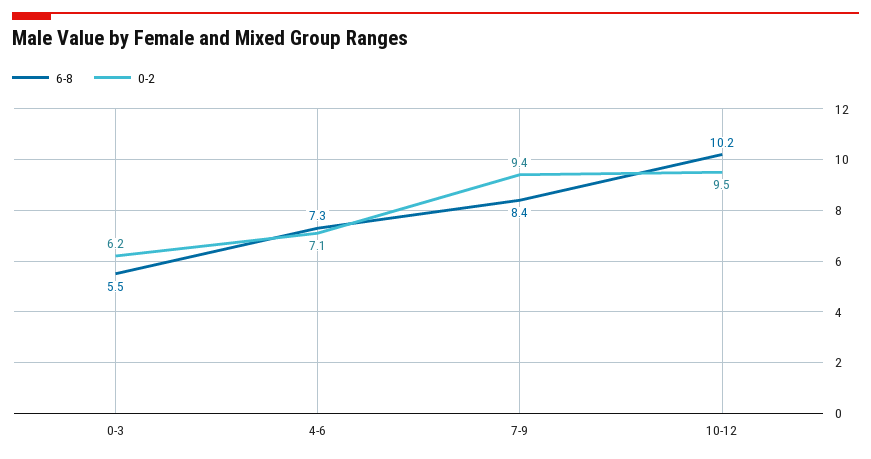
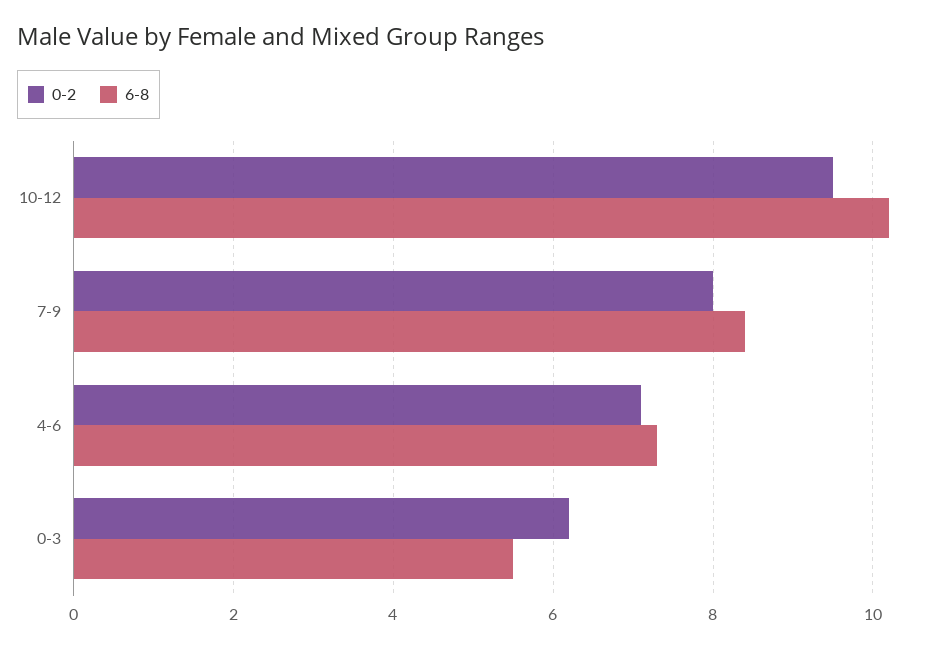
  {
    "6-8": {
      "0-3": 5.5,
      "4-6": 7.3,
      "7-9": 8.4,
      "10-12": 10.2
    },
    "0-2": {
      "0-3": 6.2,
      "4-6": 7.1,
-     "7-9": 9.4,
+     "7-9": 8,
      "10-12": 9.5
    }
  }

